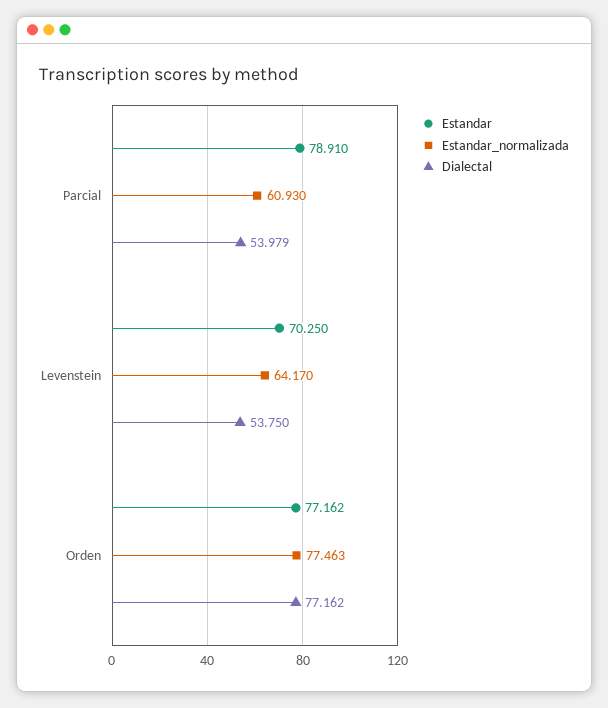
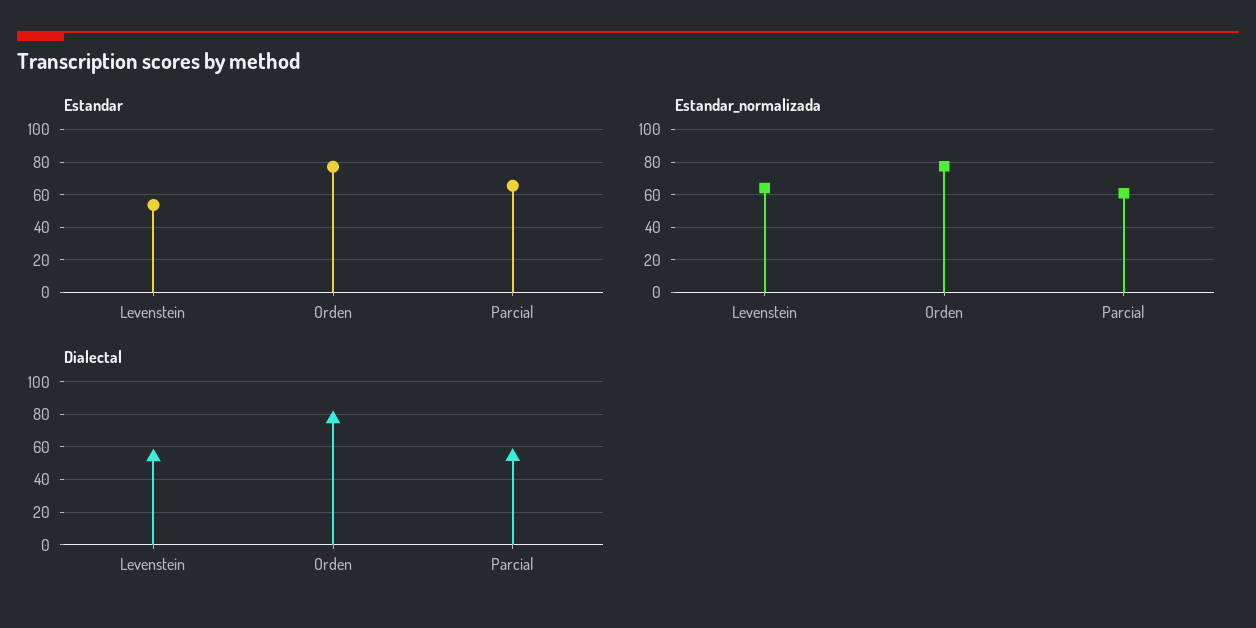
  {
    "Estandar": {
-     "Parcial": 78.91,
+     "Parcial": 65,
-     "Levenstein": 70.25,
+     "Levenstein": 55,
      "Orden": 77.162
    },
    "Estandar_normalizada": {
      "Parcial": 60.93,
      "Levenstein": 64.17,
      "Orden": 77.463
    },
    "Dialectal": {
      "Parcial": 53.979,
      "Levenstein": 53.75,
      "Orden": 77.162
    }
  }

